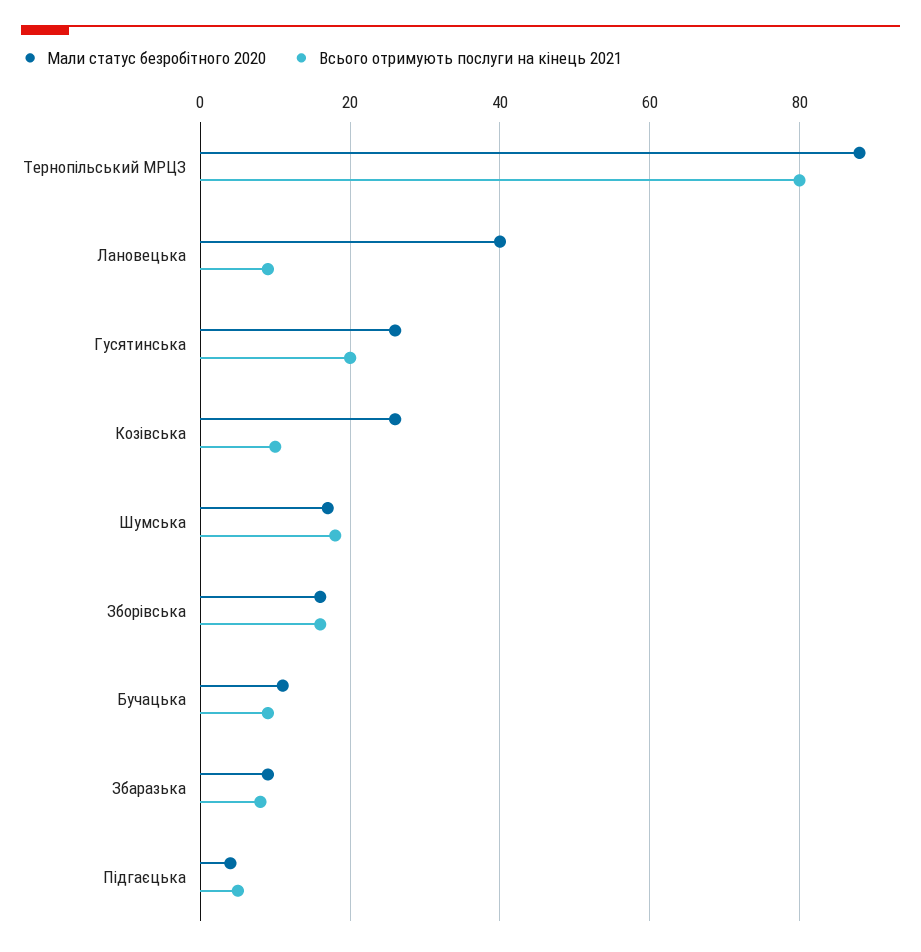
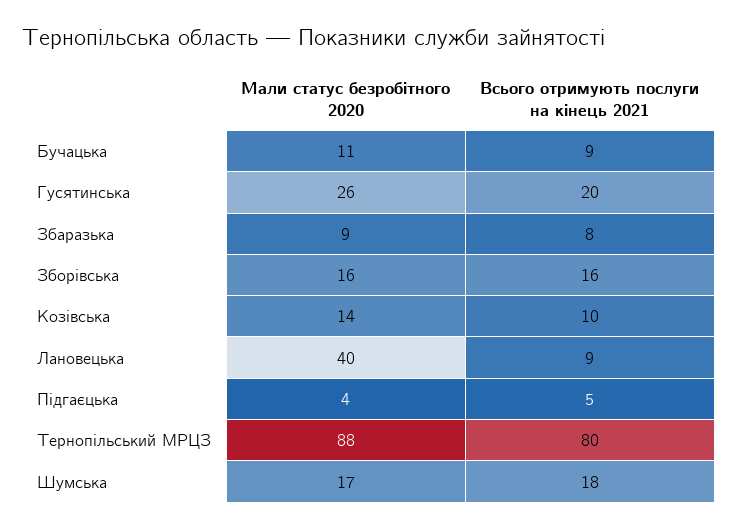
  {
    "Мали статус безробітного 2020": {
      "Тернопільський МРЦЗ": 88,
      "Лановецька": 40,
      "Гусятинська": 26,
-     "Козівська": 25,
+     "Козівська": 14,
      "Шумська": 17,
      "Зборівська": 16,
      "Бучацька": 11,
      "Збаразька": 9,
      "Підгаєцька": 4
    },
    "Всього отримують послуги на кінець 2021": {
      "Тернопільський МРЦЗ": 80,
      "Лановецька": 9,
      "Гусятинська": 20,
      "Козівська": 10,
      "Шумська": 18,
      "Зборівська": 16,
      "Бучацька": 9,
      "Збаразька": 8,
      "Підгаєцька": 5
    }
  }

